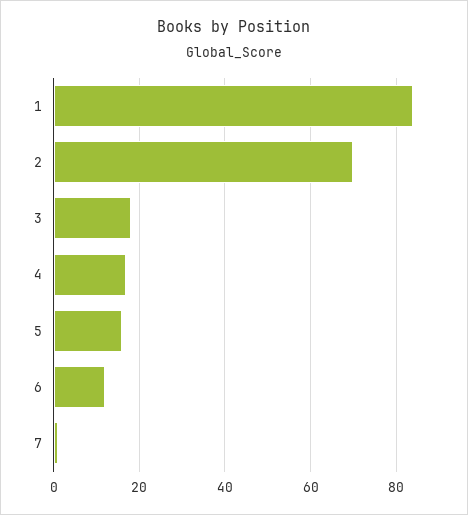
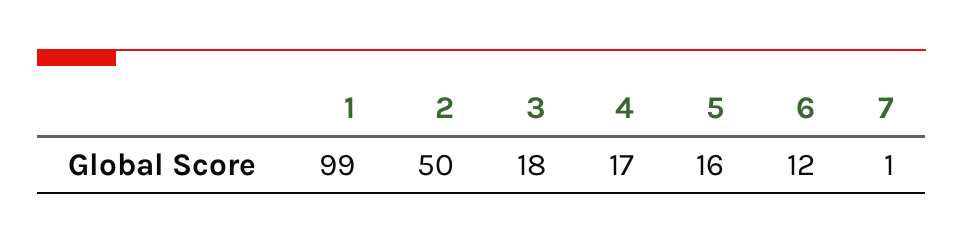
  {
-   "1": 85,
+   "1": 99,
-   "2": 70,
+   "2": 50,
    "3": 18,
    "4": 17,
    "5": 16,
    "6": 12,
    "7": 1
  }

